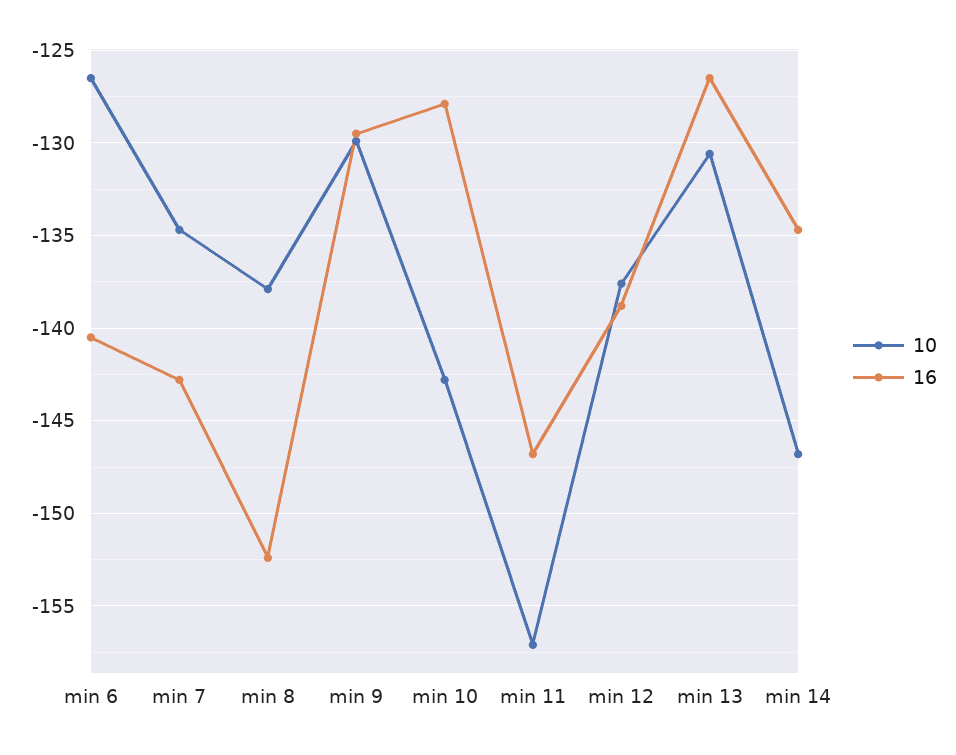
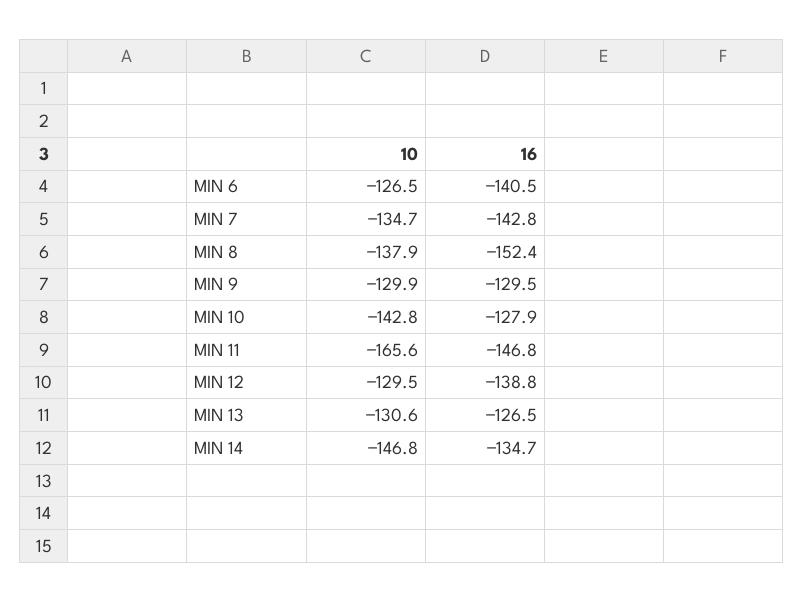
  {
    "10": {
      "min 6": -126.5,
      "min 7": -134.7,
      "min 8": -137.9,
      "min 9": -129.9,
      "min 10": -142.8,
-     "min 11": -157,
+     "min 11": -165.6,
-     "min 12": -137.5,
+     "min 12": -129.5,
      "min 13": -130.6,
      "min 14": -146.8
    },
    "16": {
      "min 6": -140.5,
      "min 7": -142.8,
      "min 8": -152.4,
      "min 9": -129.5,
      "min 10": -127.9,
      "min 11": -146.8,
      "min 12": -138.8,
      "min 13": -126.5,
      "min 14": -134.7
    }
  }

